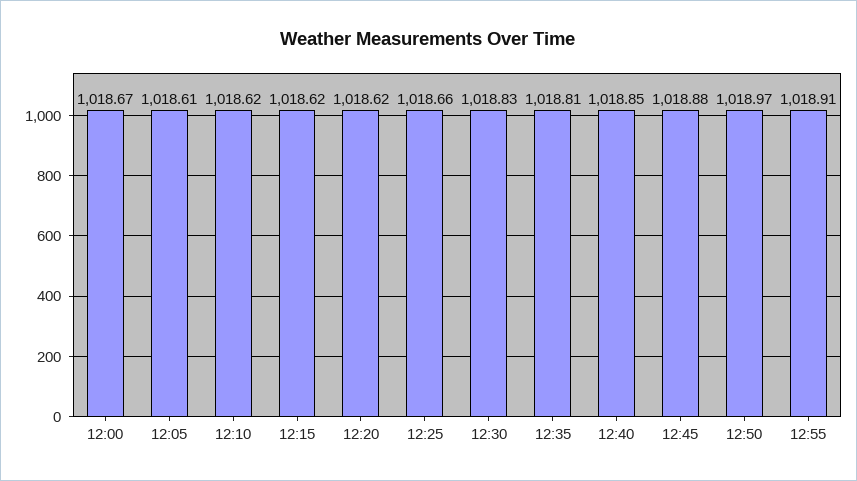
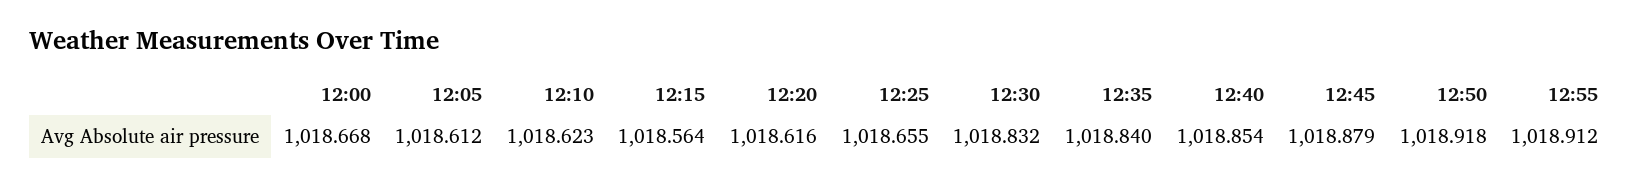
  {
    "12:00": 1018.668,
    "12:05": 1018.612,
    "12:10": 1018.623,
-   "12:15": 1018.62,
+   "12:15": 1018.564,
    "12:20": 1018.616,
    "12:25": 1018.655,
    "12:30": 1018.832,
-   "12:35": 1018.81,
+   "12:35": 1018.84,
    "12:40": 1018.854,
    "12:45": 1018.879,
-   "12:50": 1018.97,
+   "12:50": 1018.918,
    "12:55": 1018.912
  }

